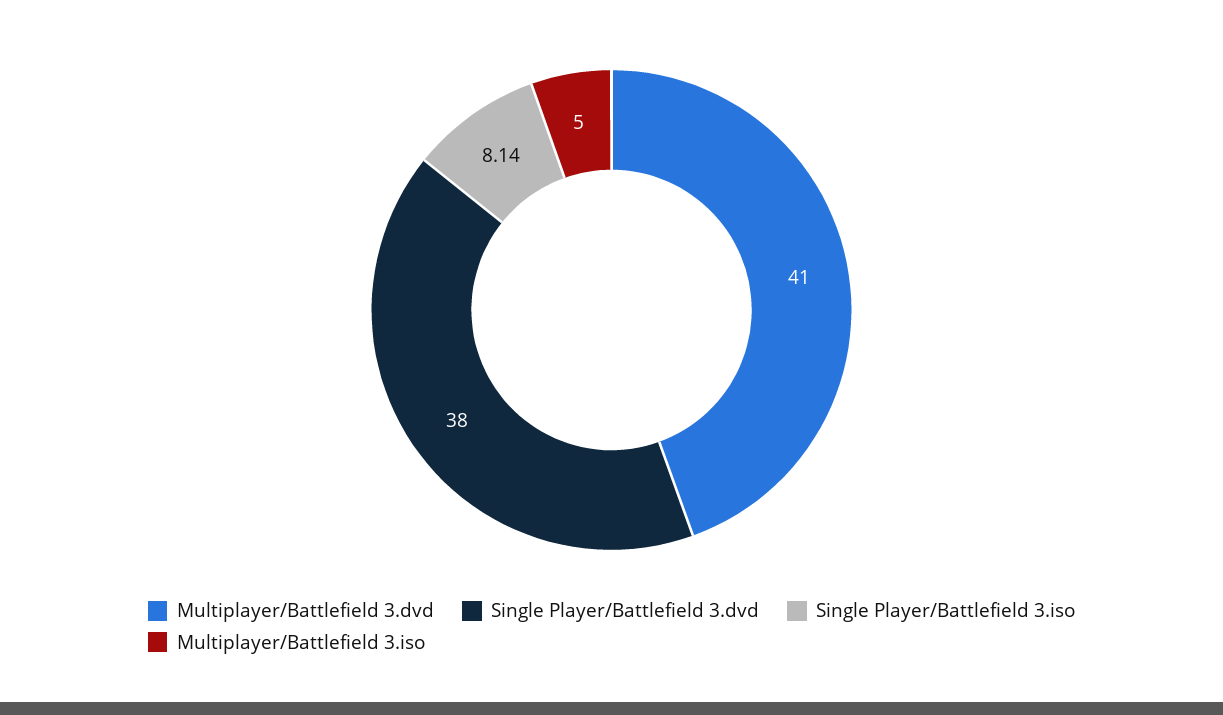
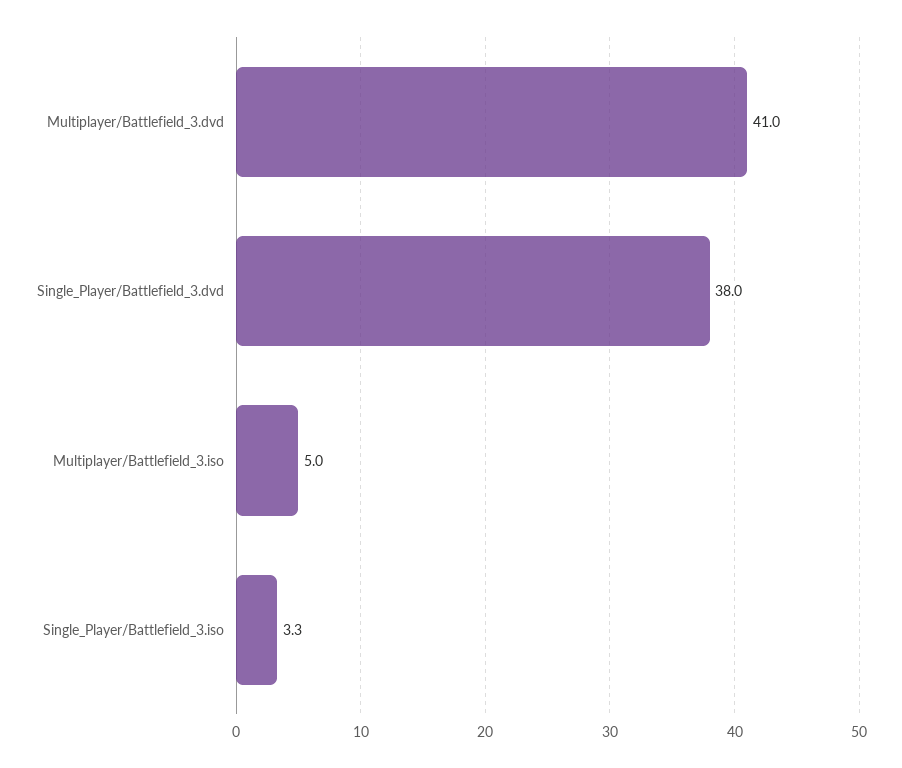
  {
    "Multiplayer/Battlefield 3.dvd": 41,
    "Single Player/Battlefield 3.dvd": 38,
-   "Single Player/Battlefield 3.iso": 8.14,
+   "Single Player/Battlefield 3.iso": 3.3,
    "Multiplayer/Battlefield 3.iso": 5
  }

